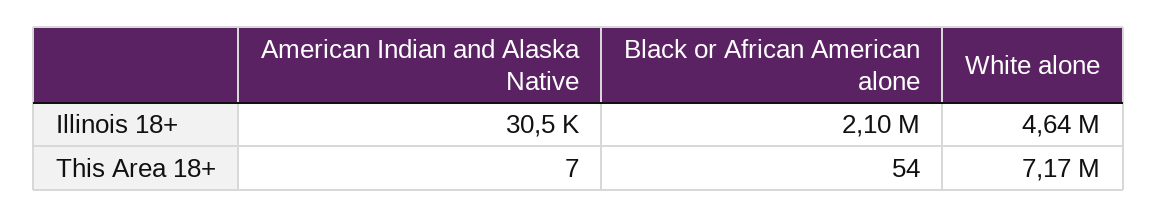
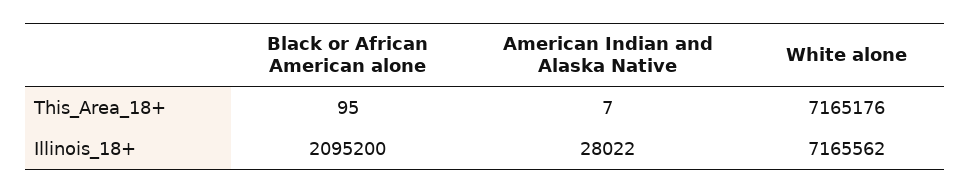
  {
    "American Indian and Alaska Native": {
-     "Illinois 18+": 30500,
+     "Illinois 18+": 28022,
      "This Area 18+": 7
    },
    "Black or African American alone": {
      "Illinois 18+": 2095200,
-     "This Area 18+": 54
+     "This Area 18+": 95
    },
    "White alone": {
-     "Illinois 18+": 4640000,
+     "Illinois 18+": 7165562,
      "This Area 18+": 7165176
    }
  }

